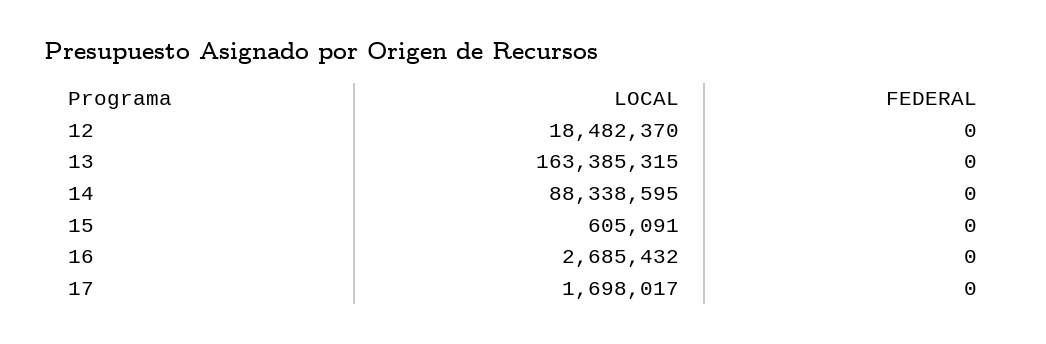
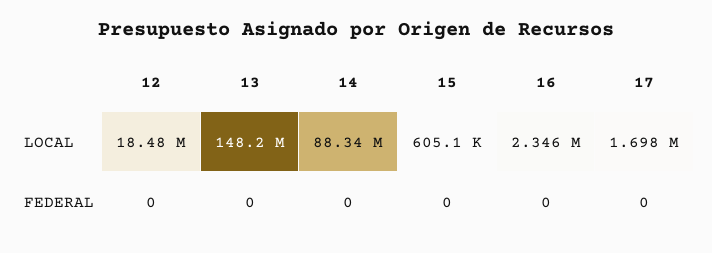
  {
    "LOCAL": {
      "12": 18482370,
-     "13": 163385315,
+     "13": 148200000,
      "14": 88338595,
      "15": 605091,
-     "16": 2685432,
+     "16": 2346000,
      "17": 1698017
    },
    "FEDERAL": {
      "12": 0,
      "13": 0,
      "14": 0,
      "15": 0,
      "16": 0,
      "17": 0
    }
  }

